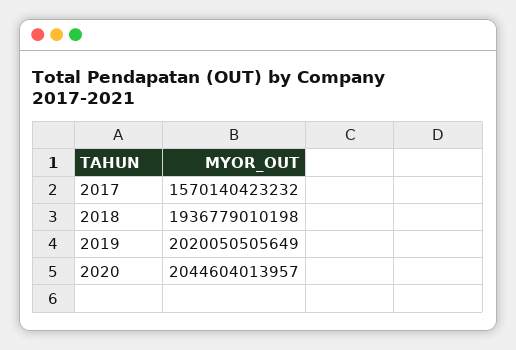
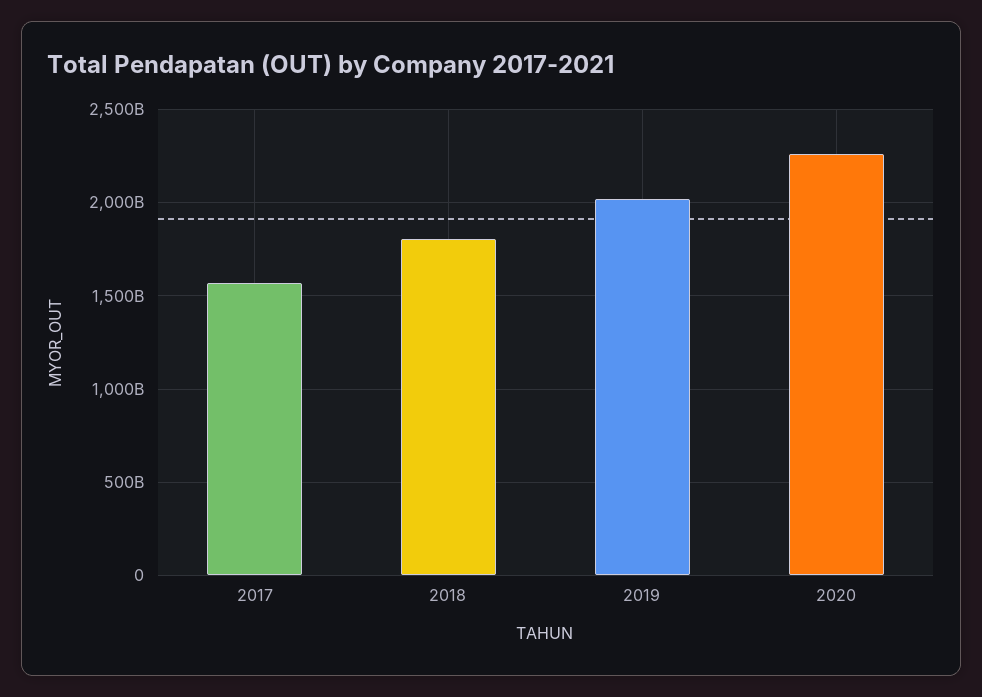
  {
    "2017": 1570140423232,
-   "2018": 1936779010198,
+   "2018": 1800000000000,
    "2019": 2020050505649,
-   "2020": 2044604013957
+   "2020": 2250000000000
  }

